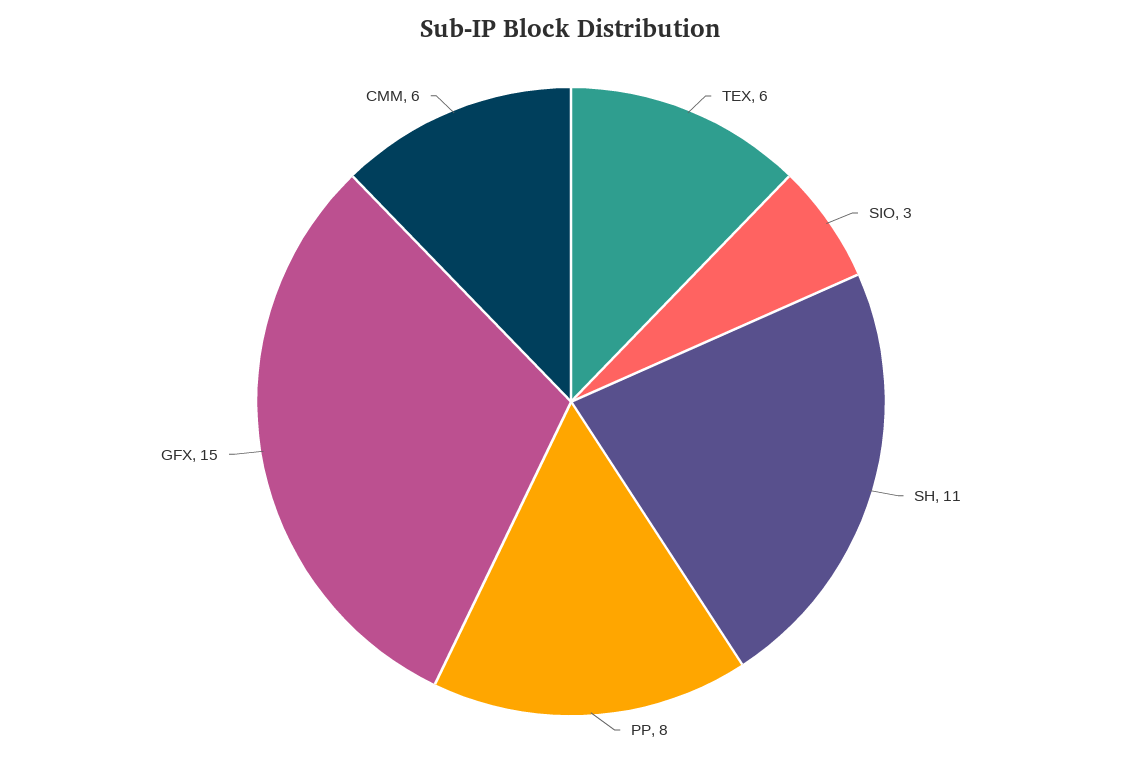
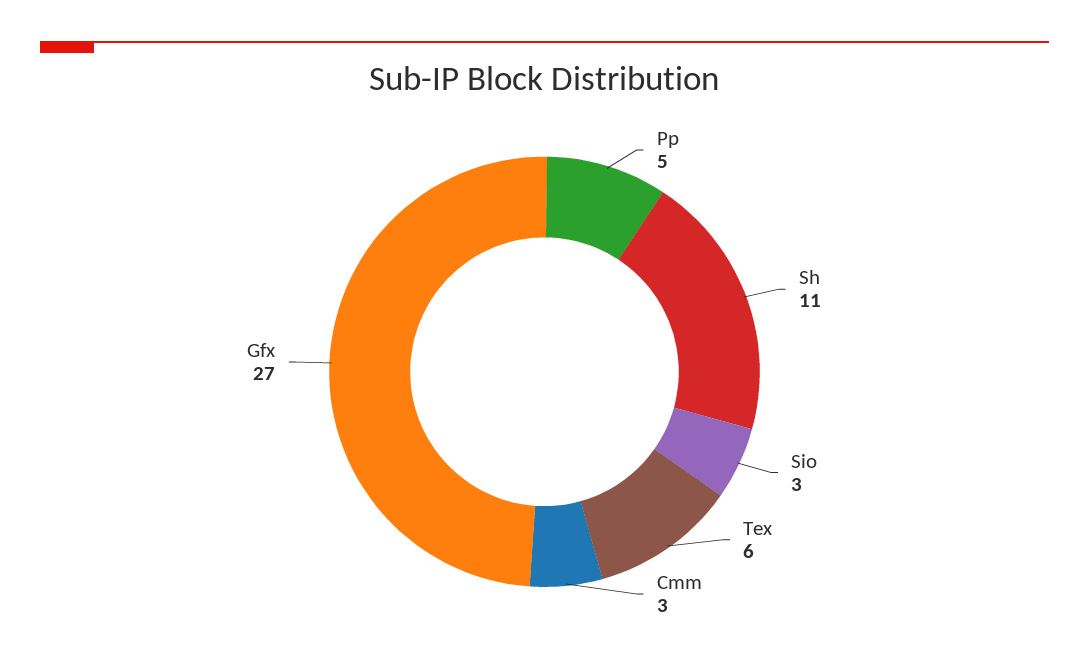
  {
    "TEX": 6,
    "SIO": 3,
    "SH": 11,
-   "PP": 8,
+   "PP": 5,
-   "GFX": 15,
+   "GFX": 27,
-   "CMM": 6
+   "CMM": 3
  }

